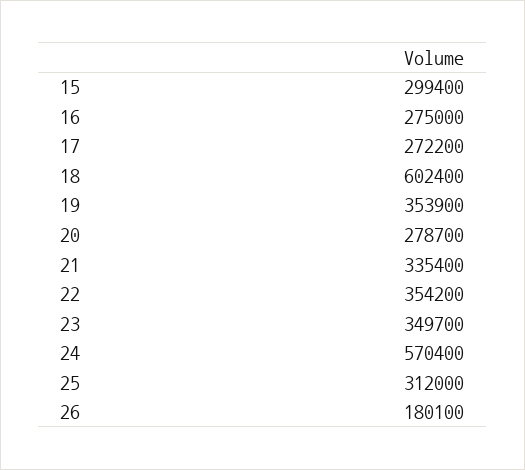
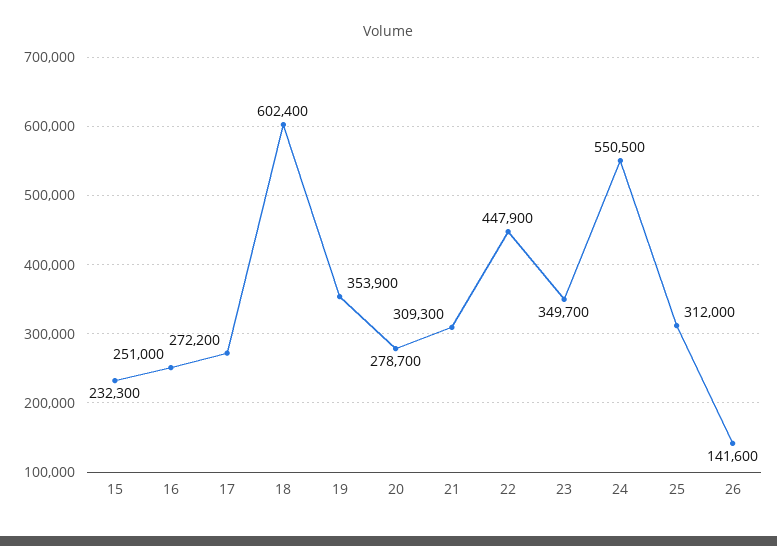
  {
-   "15": 299400,
+   "15": 232300,
-   "16": 275000,
+   "16": 251000,
    "17": 272200,
    "18": 602400,
    "19": 353900,
    "20": 278700,
-   "21": 335400,
+   "21": 309300,
-   "22": 354200,
+   "22": 447900,
    "23": 349700,
-   "24": 570400,
+   "24": 550500,
    "25": 312000,
-   "26": 180100
+   "26": 141600
  }

